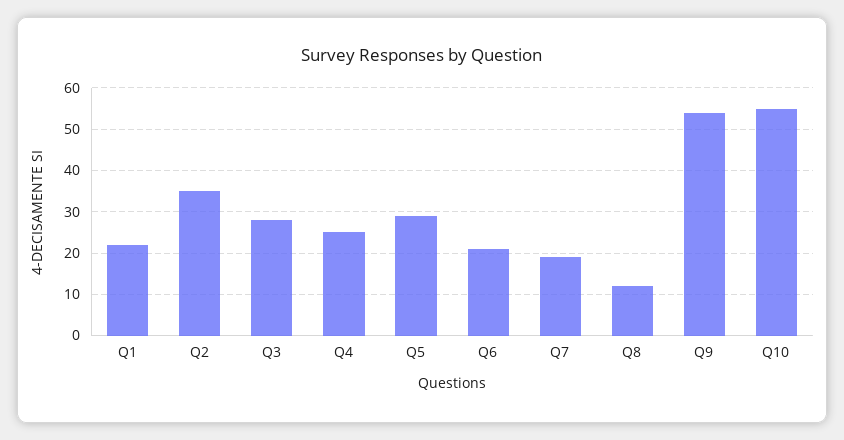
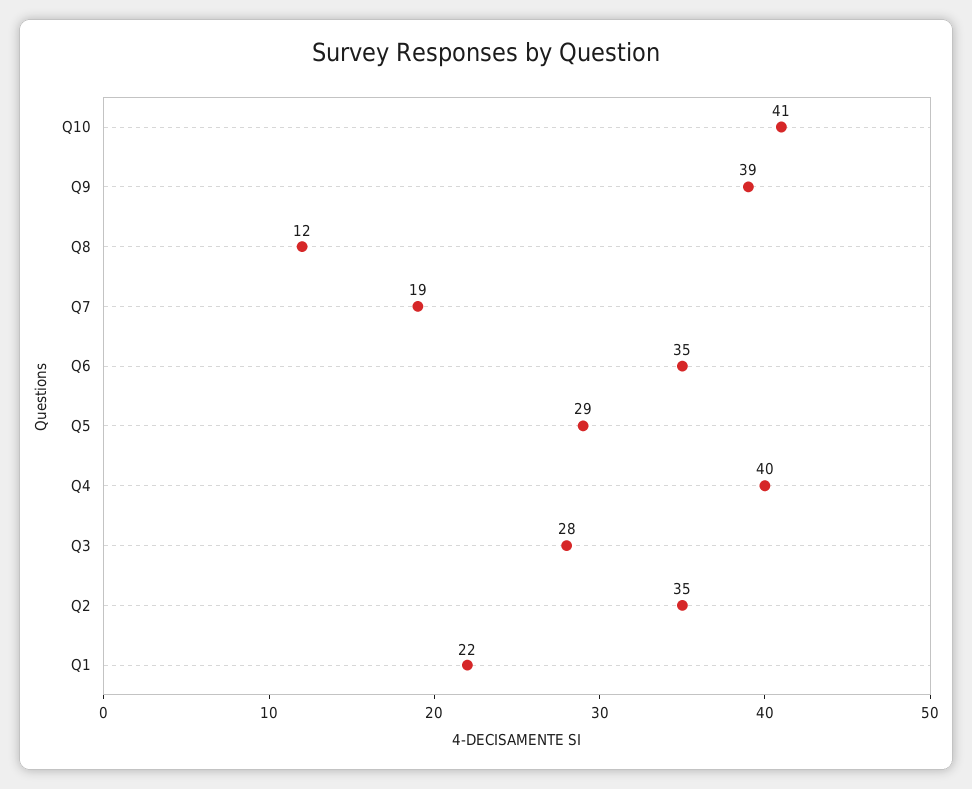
  {
    "Q1": 22,
    "Q2": 35,
    "Q3": 28,
-   "Q4": 25,
+   "Q4": 40,
    "Q5": 29,
-   "Q6": 20,
+   "Q6": 35,
    "Q7": 19,
    "Q8": 12,
-   "Q9": 55,
+   "Q9": 39,
-   "Q10": 55
+   "Q10": 41
  }

